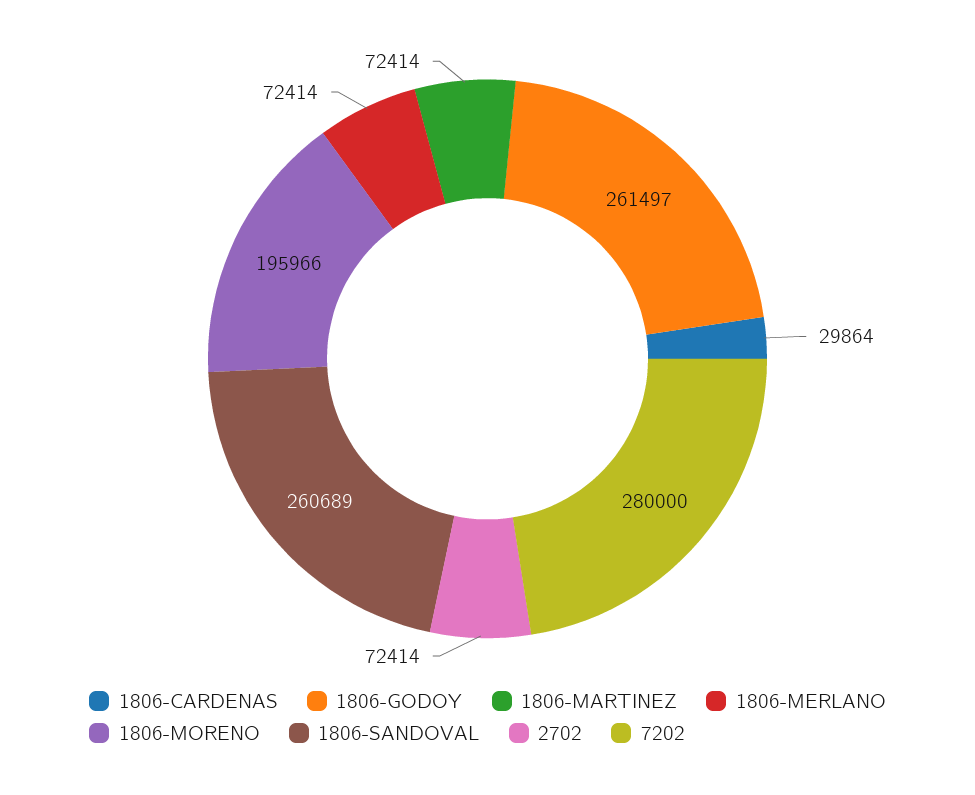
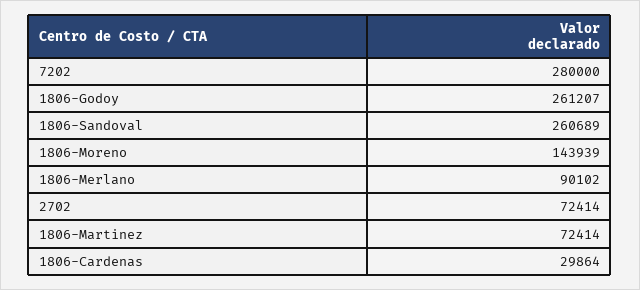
  {
    "1806-CARDENAS": 29864,
-   "1806-GODOY": 261497,
+   "1806-GODOY": 261207,
    "1806-MARTINEZ": 72414,
-   "1806-MERLANO": 72414,
+   "1806-MERLANO": 90102,
-   "1806-MORENO": 195966,
+   "1806-MORENO": 143939,
    "1806-SANDOVAL": 260689,
    "2702": 72414,
    "7202": 280000
  }

